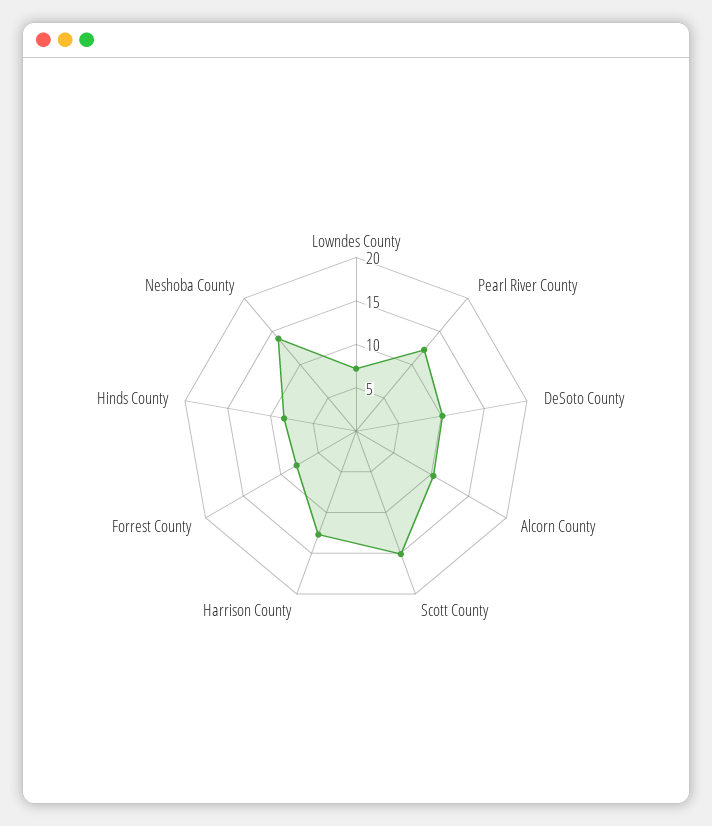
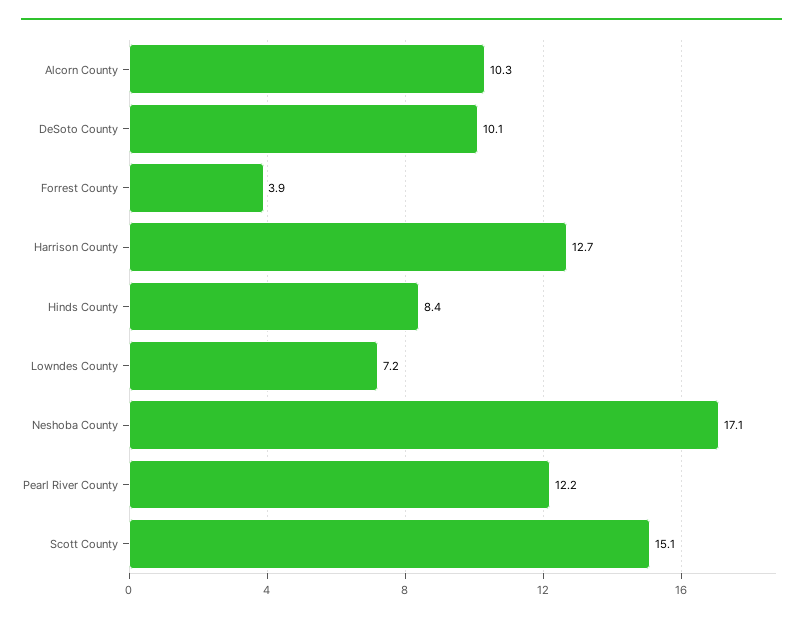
  {
    "Lowndes County": 7.2,
    "Pearl River County": 12.2,
    "DeSoto County": 10.1,
    "Alcorn County": 10.3,
    "Scott County": 15.1,
    "Harrison County": 12.7,
-   "Forrest County": 8,
+   "Forrest County": 3.9,
    "Hinds County": 8.4,
-   "Neshoba County": 14
+   "Neshoba County": 17.1
  }

